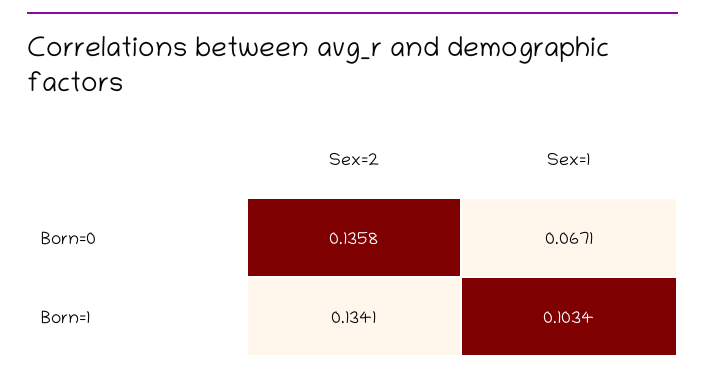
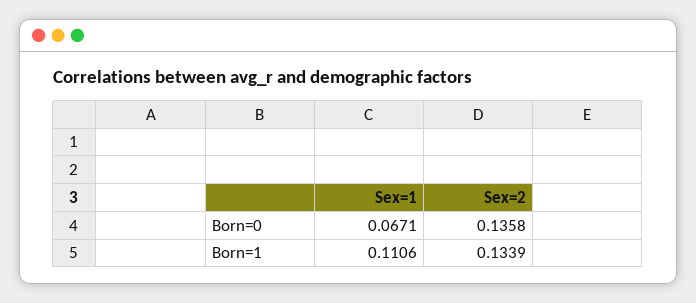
  {
    "Sex=2": {
      "Born=0": 0.1358,
-     "Born=1": 0.1341
+     "Born=1": 0.1339
    },
    "Sex=1": {
      "Born=0": 0.0671,
-     "Born=1": 0.1034
+     "Born=1": 0.1106
    }
  }

